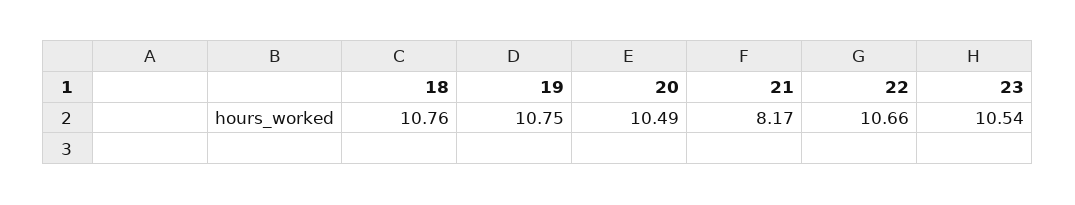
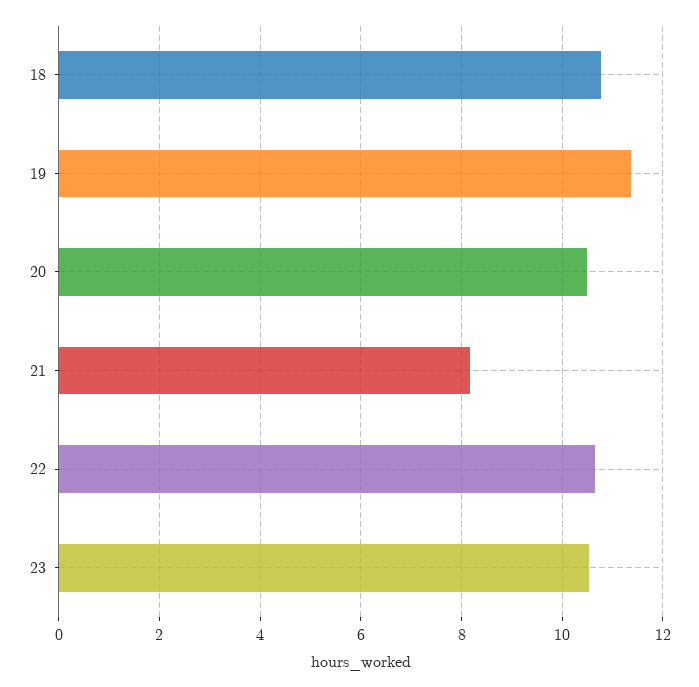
  {
    "18": 10.76,
-   "19": 10.75,
+   "19": 11.4,
    "20": 10.49,
    "21": 8.17,
    "22": 10.66,
    "23": 10.54
  }

